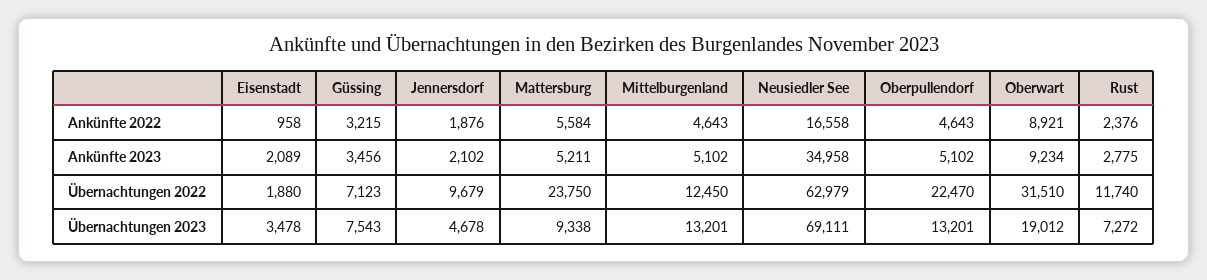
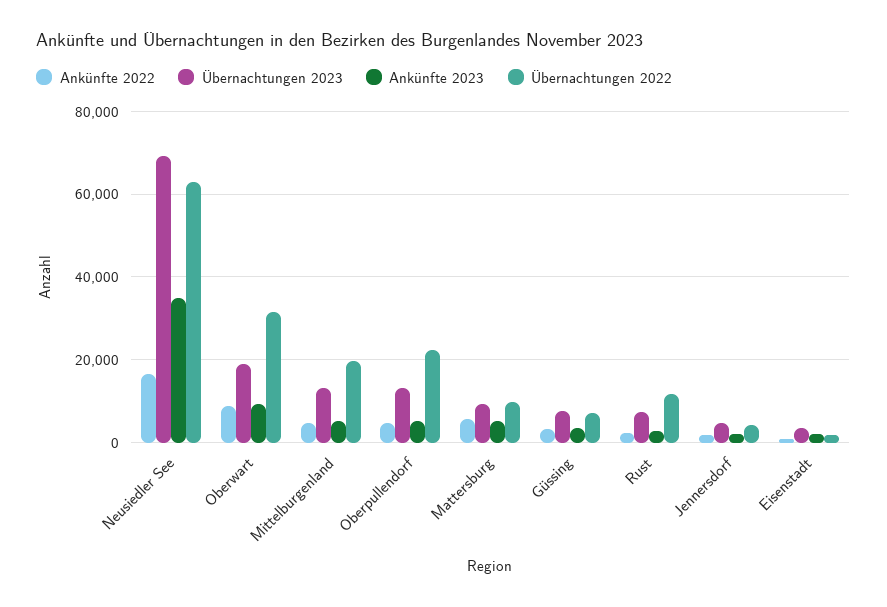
  {
    "Ankünfte 2022": {
      "Eisenstadt": 958,
      "Güssing": 3215,
      "Jennersdorf": 1876,
      "Mattersburg": 5584,
      "Mittelburgenland": 4643,
      "Neusiedler See": 16558,
      "Oberpullendorf": 4643,
      "Oberwart": 8921,
      "Rust": 2376
    },
    "Ankünfte 2023": {
      "Eisenstadt": 2089,
      "Güssing": 3456,
      "Jennersdorf": 2102,
      "Mattersburg": 5211,
      "Mittelburgenland": 5102,
      "Neusiedler See": 34958,
      "Oberpullendorf": 5102,
      "Oberwart": 9234,
      "Rust": 2775
    },
    "Übernachtungen 2022": {
      "Eisenstadt": 1880,
      "Güssing": 7123,
-     "Jennersdorf": 9679,
+     "Jennersdorf": 4000,
-     "Mattersburg": 23750,
+     "Mattersburg": 10000,
-     "Mittelburgenland": 12450,
+     "Mittelburgenland": 20000,
      "Neusiedler See": 62979,
      "Oberpullendorf": 22470,
      "Oberwart": 31510,
      "Rust": 11740
    },
    "Übernachtungen 2023": {
      "Eisenstadt": 3478,
      "Güssing": 7543,
      "Jennersdorf": 4678,
      "Mattersburg": 9338,
      "Mittelburgenland": 13201,
      "Neusiedler See": 69111,
      "Oberpullendorf": 13201,
      "Oberwart": 19012,
      "Rust": 7272
    }
  }

